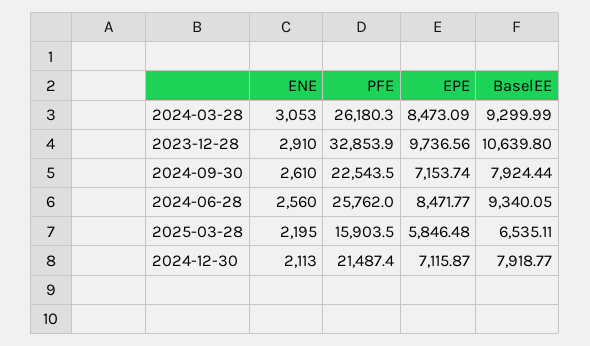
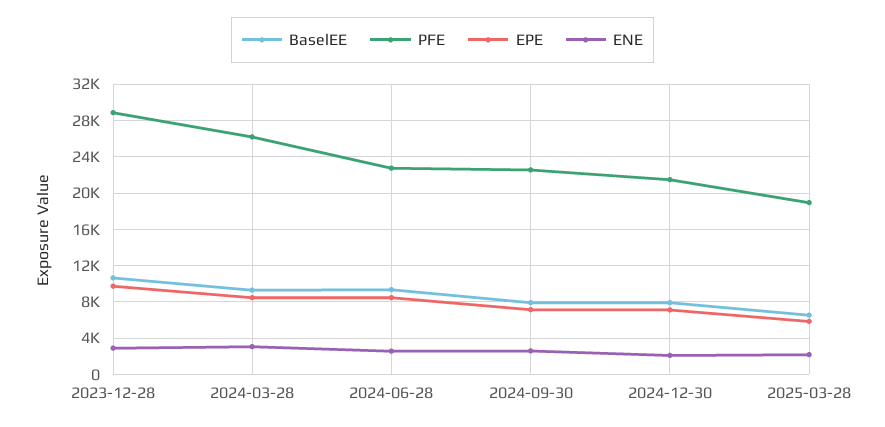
  {
    "ENE": {
      "2024-03-28": 3053,
      "2023-12-28": 2910,
      "2024-09-30": 2610,
      "2024-06-28": 2560,
      "2025-03-28": 2195,
      "2024-12-30": 2113
    },
    "PFE": {
      "2024-03-28": 26180.3,
-     "2023-12-28": 32853.9,
+     "2023-12-28": 29000,
      "2024-09-30": 22543.5,
-     "2024-06-28": 25762,
+     "2024-06-28": 23000,
-     "2025-03-28": 15903.5,
+     "2025-03-28": 19000,
      "2024-12-30": 21487.4
    },
    "EPE": {
      "2024-03-28": 8473.09,
      "2023-12-28": 9736.56,
      "2024-09-30": 7153.74,
      "2024-06-28": 8471.77,
      "2025-03-28": 5846.48,
      "2024-12-30": 7115.87
    },
    "BaselEE": {
      "2024-03-28": 9299.99,
      "2023-12-28": 10639.8,
      "2024-09-30": 7924.44,
      "2024-06-28": 9340.05,
      "2025-03-28": 6535.11,
      "2024-12-30": 7918.77
    }
  }

